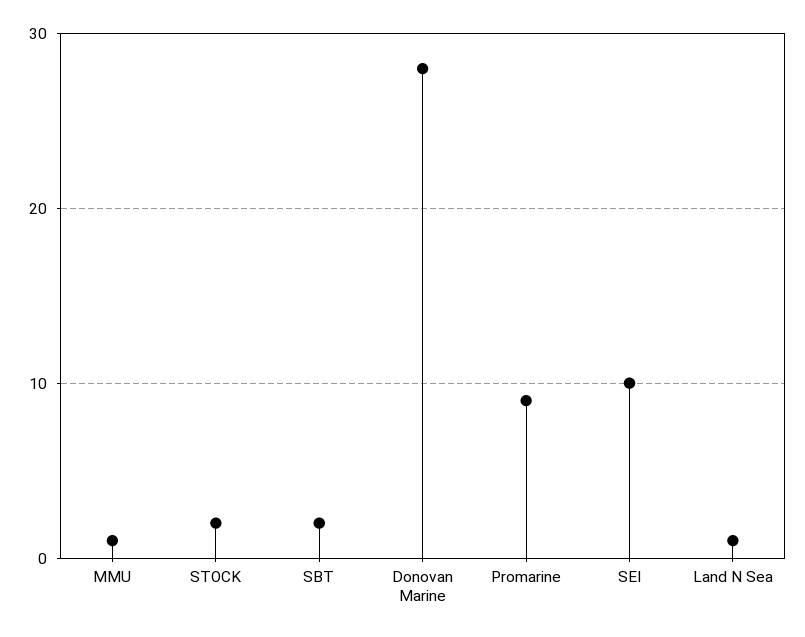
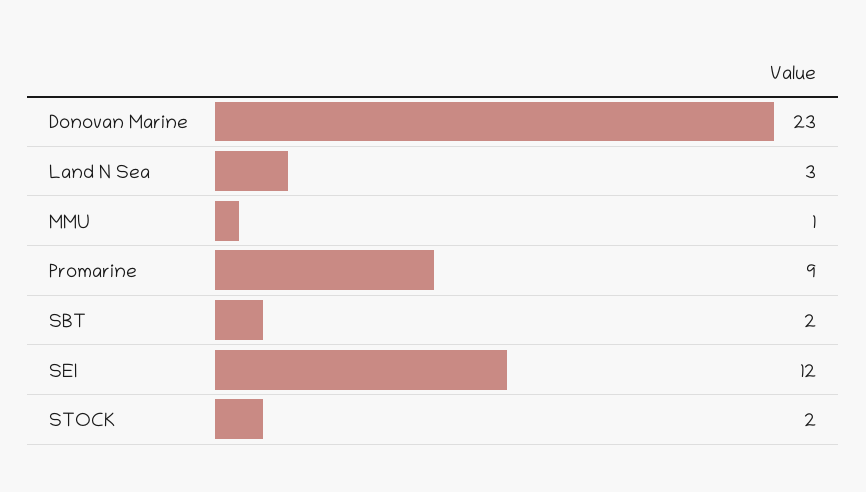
  {
    "MMU": 1,
    "STOCK": 2,
    "SBT": 2,
-   "Donovan Marine": 28,
+   "Donovan Marine": 23,
    "Promarine": 9,
-   "SEI": 10,
+   "SEI": 12,
-   "Land N Sea": 1
+   "Land N Sea": 3
  }

